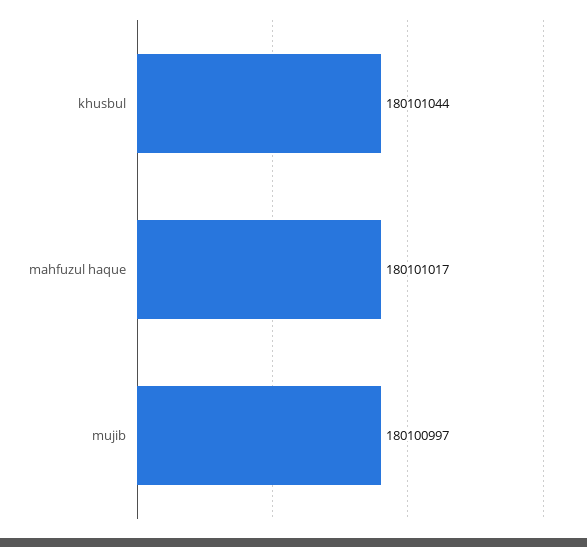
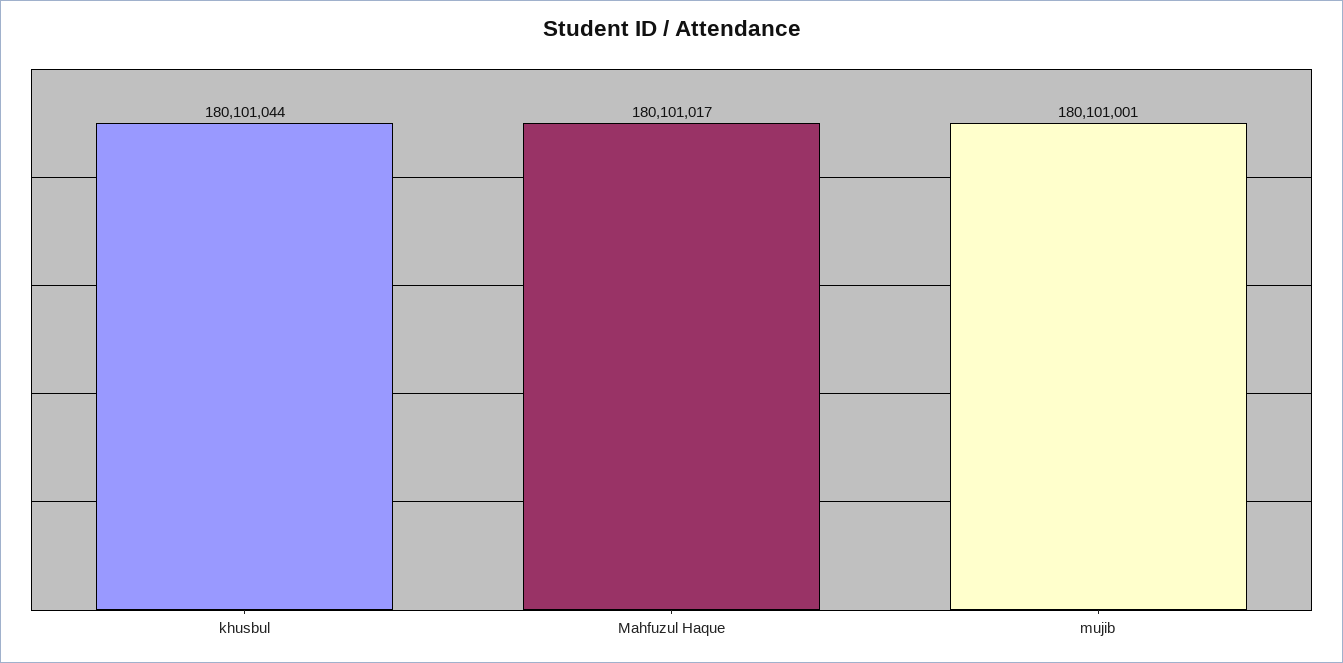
  {
    "khusbul": 180101044,
    "mahfuzul haque": 180101017,
-   "mujib": 180100997
+   "mujib": 180101001
  }

